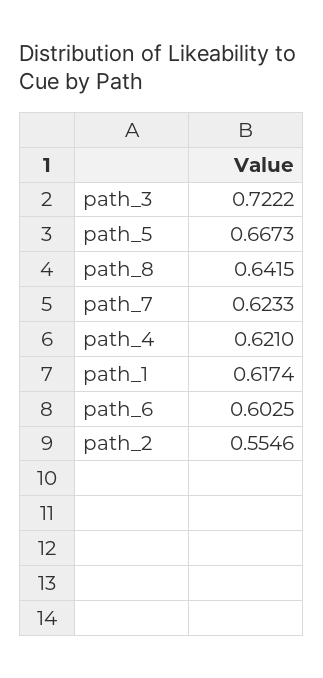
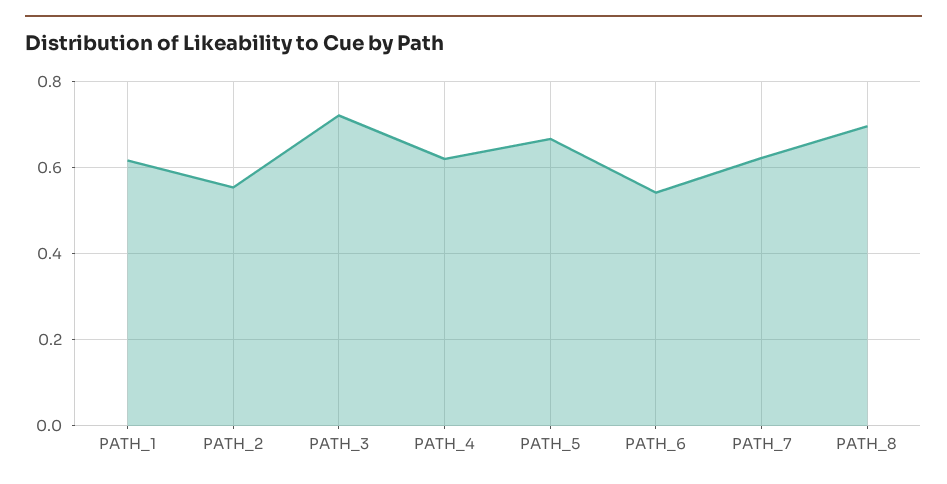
  {
    "path_3": 0.7222,
    "path_5": 0.6673,
-   "path_8": 0.6415,
+   "path_8": 0.7,
    "path_7": 0.6233,
    "path_4": 0.621,
    "path_1": 0.6174,
-   "path_6": 0.6025,
+   "path_6": 0.54,
    "path_2": 0.5546
  }

